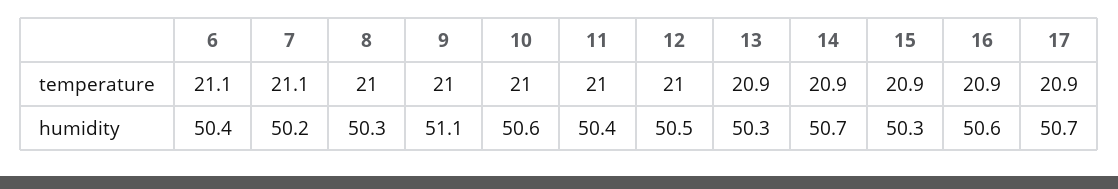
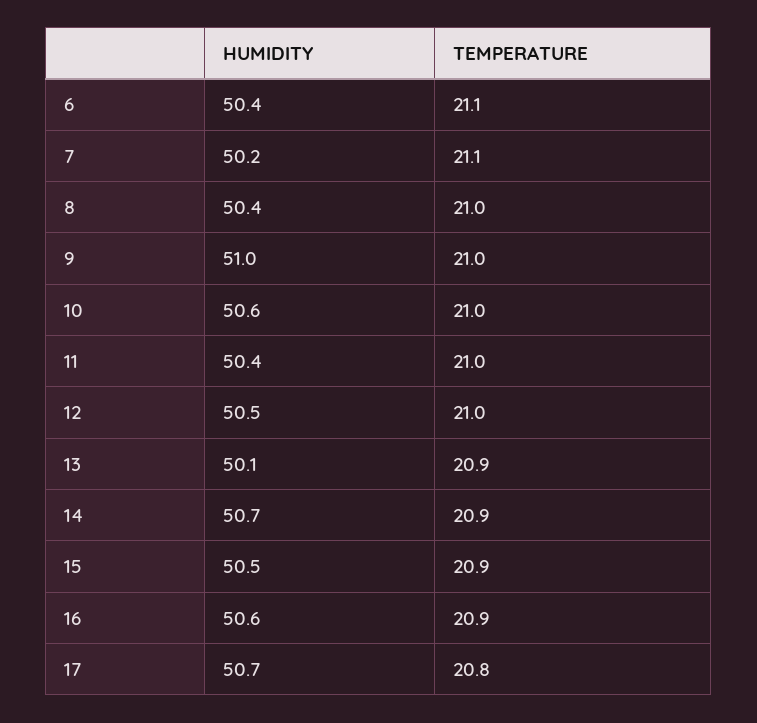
  {
    "6": {
      "temperature": 21.1,
      "humidity": 50.4
    },
    "7": {
      "temperature": 21.1,
      "humidity": 50.2
    },
    "8": {
      "temperature": 21,
-     "humidity": 50.3
+     "humidity": 50.4
    },
    "9": {
      "temperature": 21,
-     "humidity": 51.1
+     "humidity": 51
    },
    "10": {
      "temperature": 21,
      "humidity": 50.6
    },
    "11": {
      "temperature": 21,
      "humidity": 50.4
    },
    "12": {
      "temperature": 21,
      "humidity": 50.5
    },
    "13": {
      "temperature": 20.9,
-     "humidity": 50.3
+     "humidity": 50.1
    },
    "14": {
      "temperature": 20.9,
      "humidity": 50.7
    },
    "15": {
      "temperature": 20.9,
-     "humidity": 50.3
+     "humidity": 50.5
    },
    "16": {
      "temperature": 20.9,
      "humidity": 50.6
    },
    "17": {
-     "temperature": 20.9,
+     "temperature": 20.8,
      "humidity": 50.7
    }
  }

